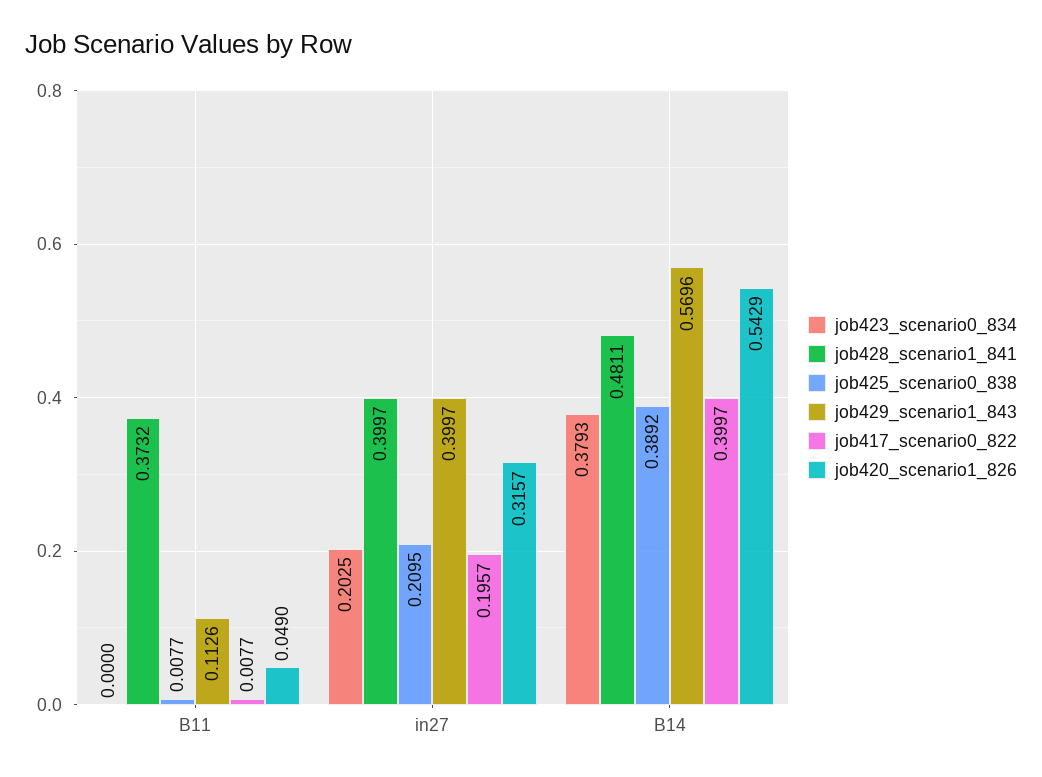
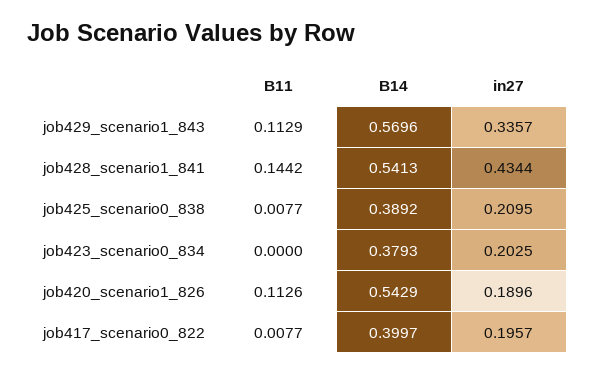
  {
    "job423_scenario0_834": {
      "B11": 0,
      "in27": 0.2025,
      "B14": 0.3793
    },
    "job428_scenario1_841": {
-     "B11": 0.3732,
+     "B11": 0.1442,
-     "in27": 0.3997,
+     "in27": 0.4344,
-     "B14": 0.4811
+     "B14": 0.5413
    },
    "job425_scenario0_838": {
      "B11": 0.0077,
      "in27": 0.2095,
      "B14": 0.3892
    },
    "job429_scenario1_843": {
-     "B11": 0.1126,
+     "B11": 0.1129,
-     "in27": 0.3997,
+     "in27": 0.3357,
      "B14": 0.5696
    },
    "job417_scenario0_822": {
      "B11": 0.0077,
      "in27": 0.1957,
      "B14": 0.3997
    },
    "job420_scenario1_826": {
-     "B11": 0.049,
+     "B11": 0.1126,
-     "in27": 0.3157,
+     "in27": 0.1896,
      "B14": 0.5429
    }
  }

